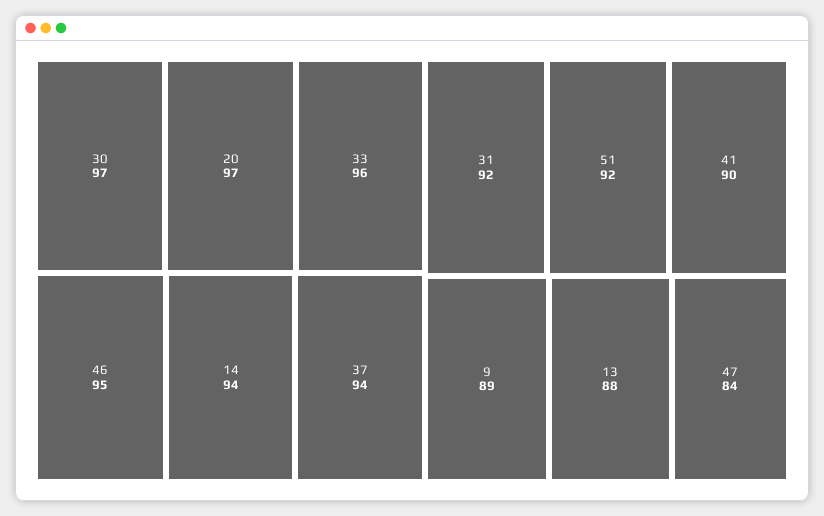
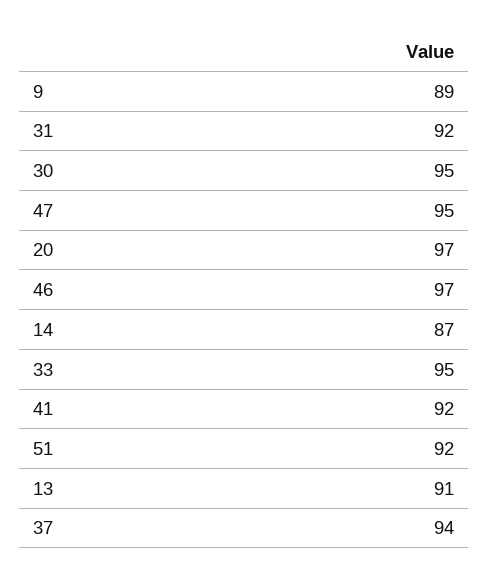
  {
-   "30": 97,
+   "30": 95,
    "20": 97,
-   "33": 96,
+   "33": 95,
-   "46": 95,
+   "46": 97,
-   "14": 94,
+   "14": 87,
    "37": 94,
    "31": 92,
    "51": 92,
-   "41": 90,
+   "41": 92,
    "9": 89,
-   "13": 88,
+   "13": 91,
-   "47": 84
+   "47": 95
  }

